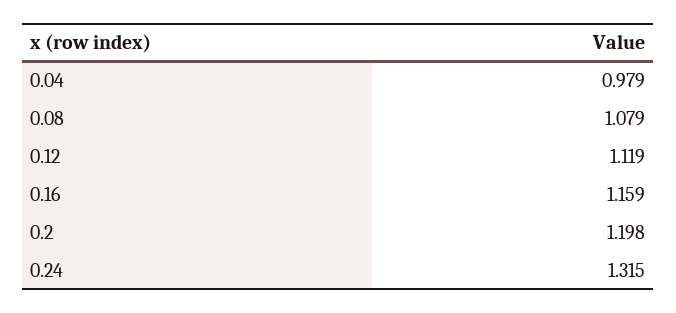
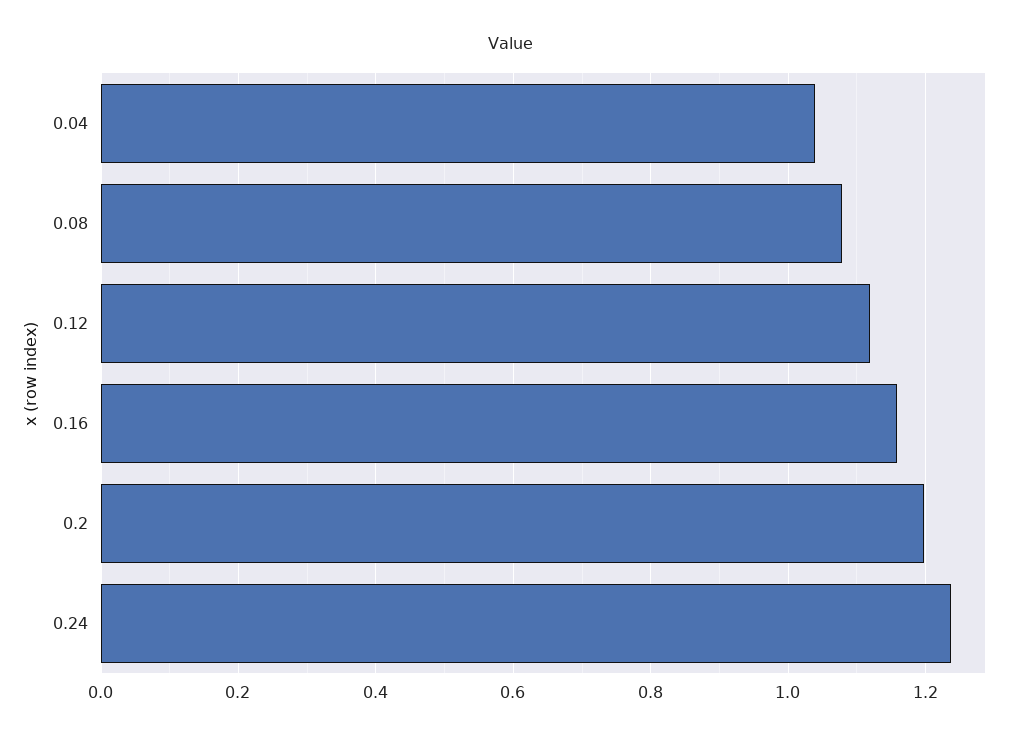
  {
-   "0.04": 0.979,
+   "0.04": 1.04,
    "0.08": 1.079,
    "0.12": 1.119,
    "0.16": 1.159,
    "0.2": 1.198,
-   "0.24": 1.315
+   "0.24": 1.24
  }

